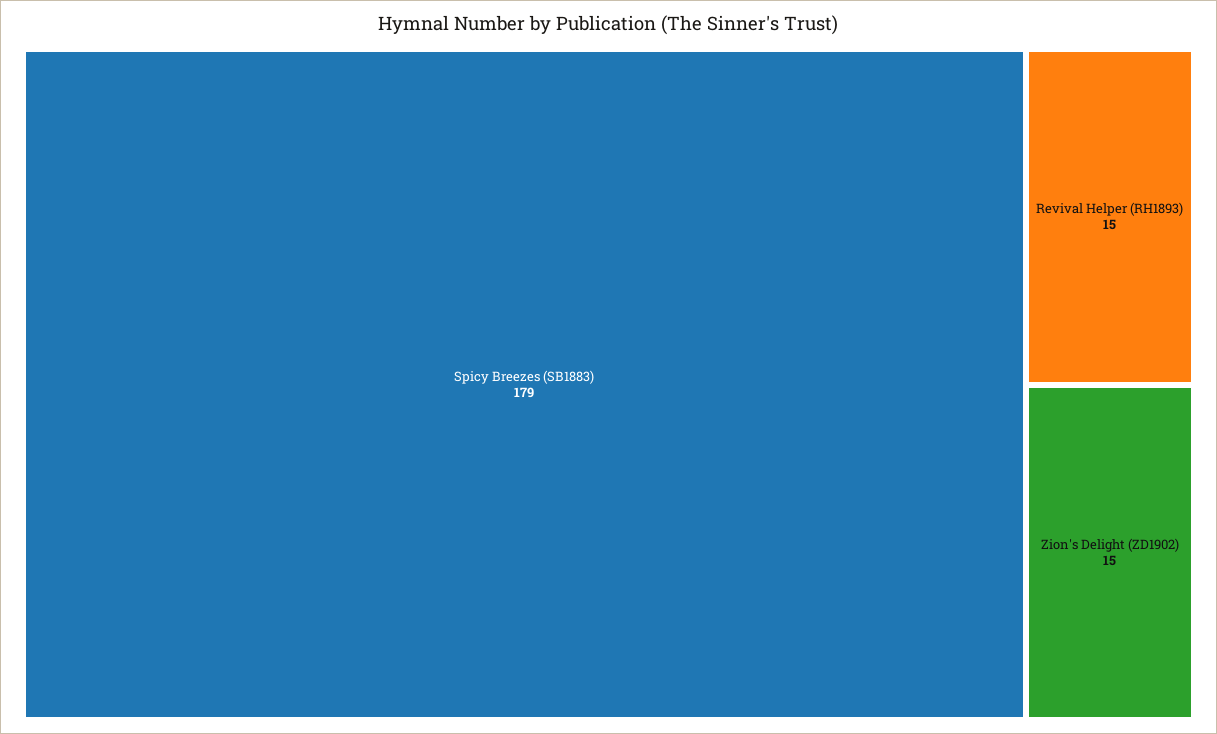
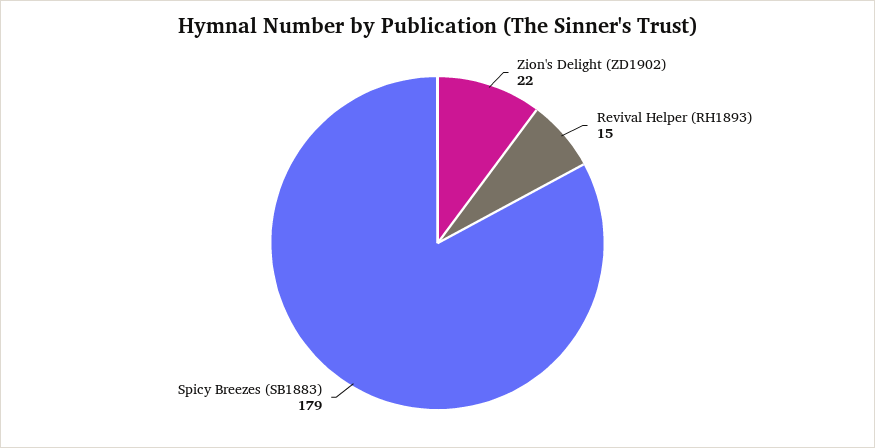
  {
    "Spicy Breezes (SB1883)": 179,
    "Revival Helper (RH1893)": 15,
-   "Zion's Delight (ZD1902)": 15
+   "Zion's Delight (ZD1902)": 22
  }

